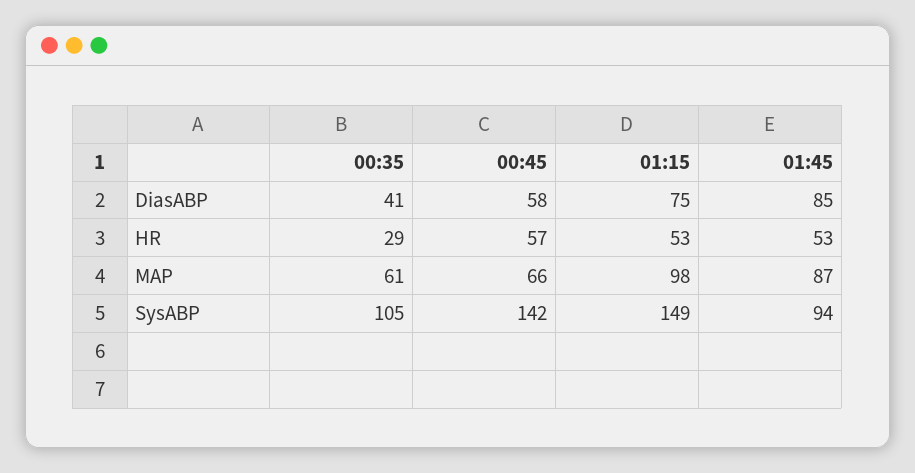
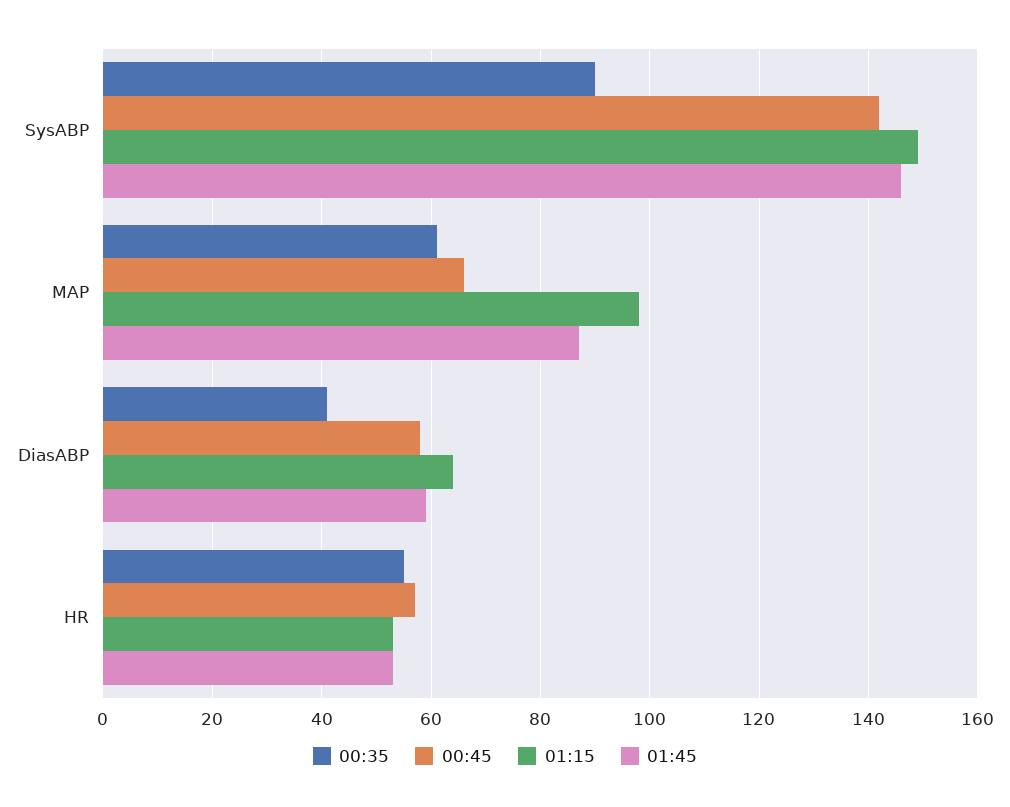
  {
    "00:35": {
      "DiasABP": 41,
-     "HR": 29,
+     "HR": 55,
      "MAP": 61,
-     "SysABP": 105
+     "SysABP": 90
    },
    "00:45": {
      "DiasABP": 58,
      "HR": 57,
      "MAP": 66,
      "SysABP": 142
    },
    "01:15": {
-     "DiasABP": 75,
+     "DiasABP": 65,
      "HR": 53,
      "MAP": 98,
      "SysABP": 149
    },
    "01:45": {
-     "DiasABP": 85,
+     "DiasABP": 60,
      "HR": 53,
      "MAP": 87,
-     "SysABP": 94
+     "SysABP": 145
    }
  }

